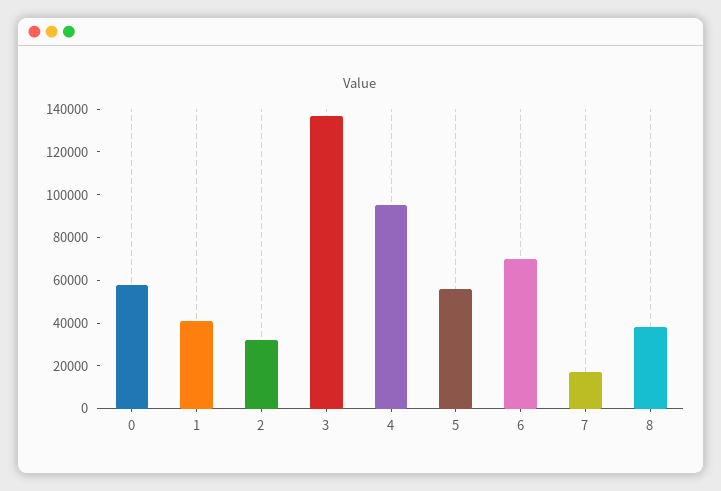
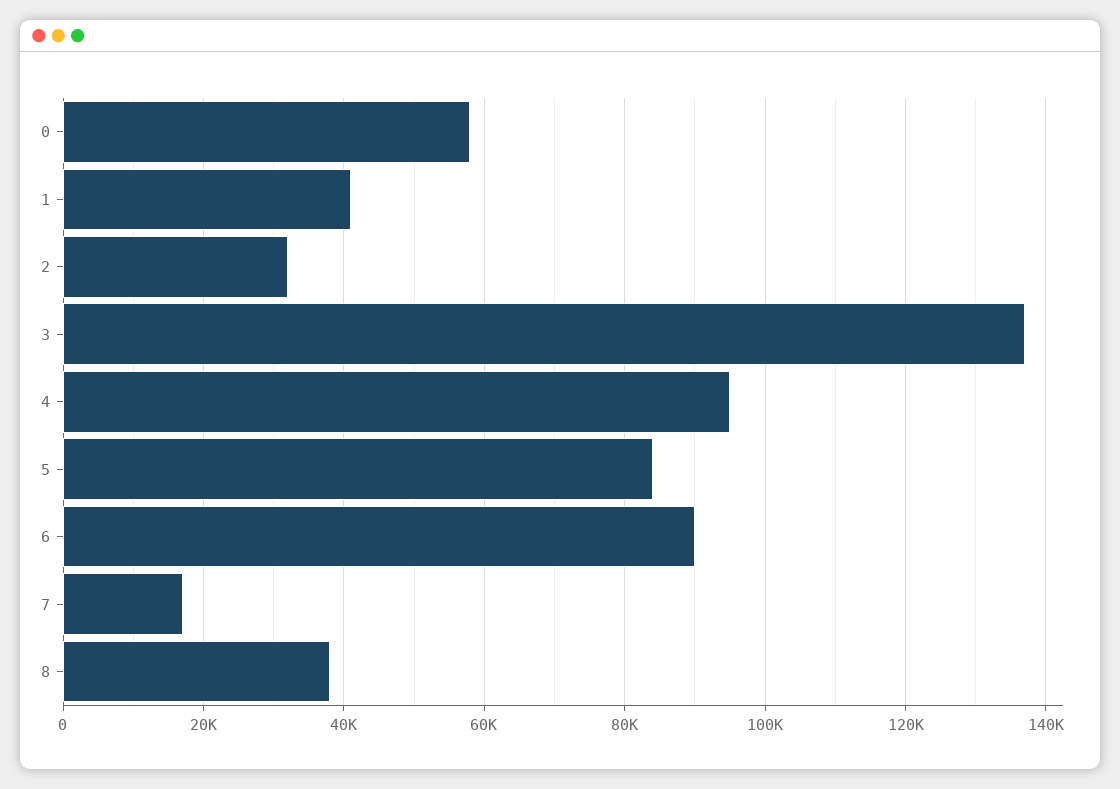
  {
    "0": 58000,
    "1": 42000,
    "2": 32000,
    "3": 138000,
    "4": 96000,
-   "5": 55000,
+   "5": 84000,
-   "6": 70000,
+   "6": 90000,
    "7": 18000,
    "8": 38000
  }

